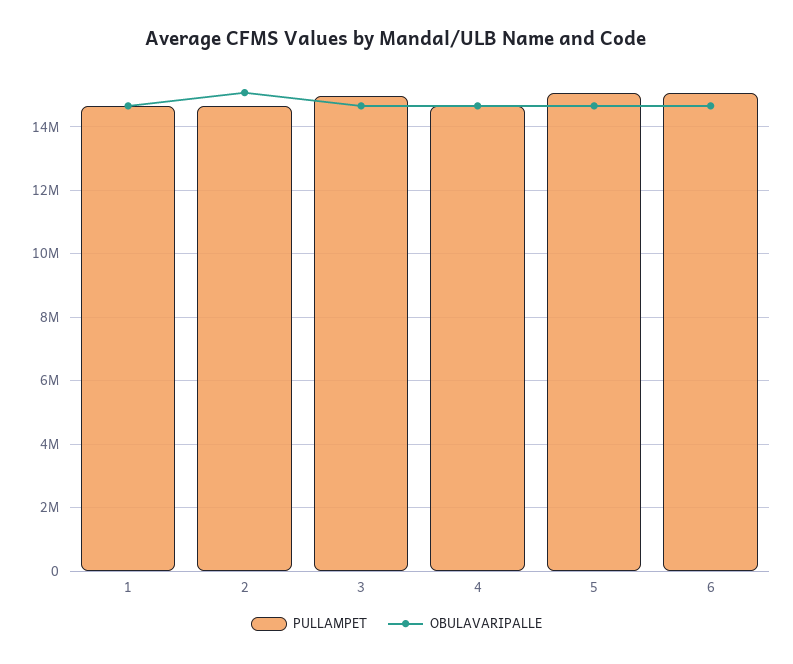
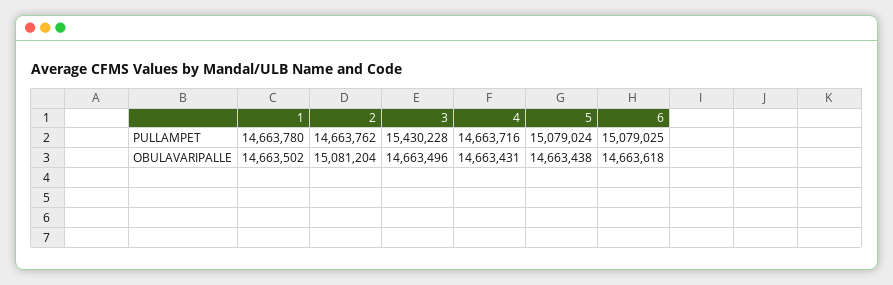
  {
    "PULLAMPET": {
      "1": 14663780,
      "2": 14663762,
-     "3": 15000000,
+     "3": 15430228,
      "4": 14663716,
      "5": 15079024,
      "6": 15079025
    },
    "OBULAVARIPALLE": {
      "1": 14663502,
      "2": 15081204,
      "3": 14663496,
      "4": 14663431,
      "5": 14663438,
      "6": 14663618
    }
  }

